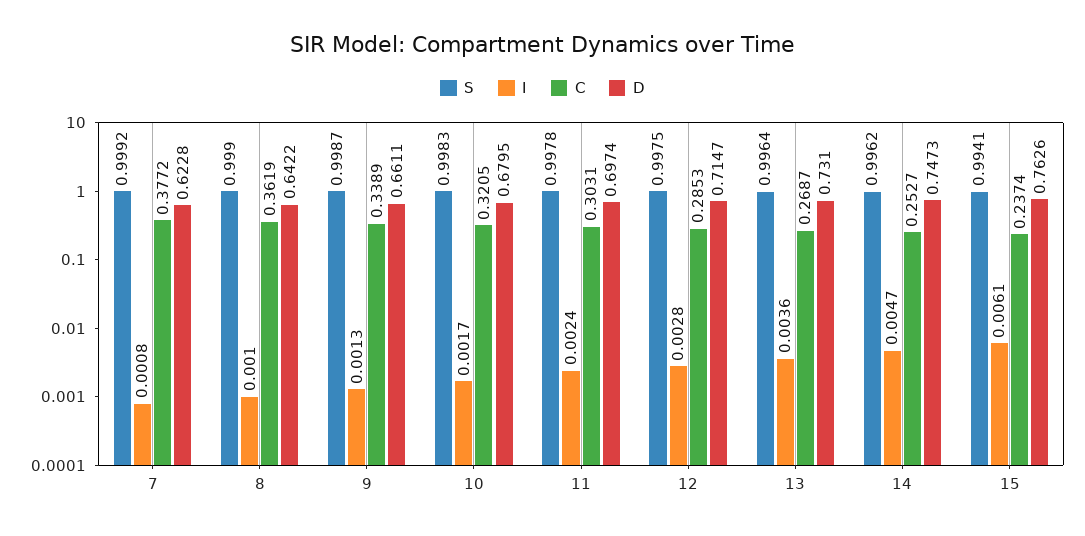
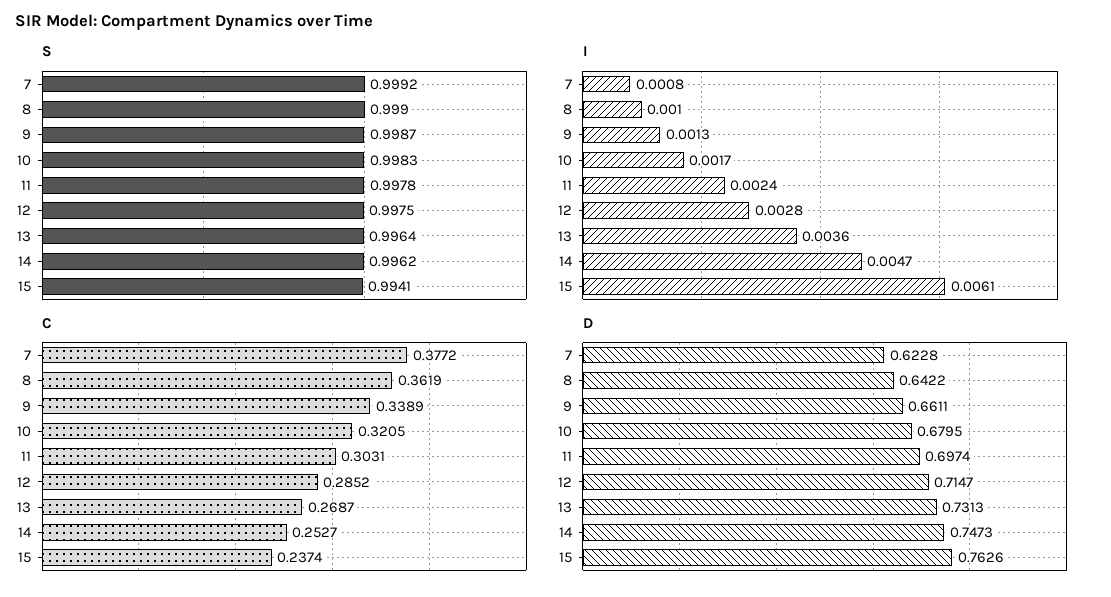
  {
    "S": {
      "7": 0.9992,
      "8": 0.999,
      "9": 0.9987,
      "10": 0.9983,
      "11": 0.9978,
      "12": 0.9975,
      "13": 0.9964,
      "14": 0.9962,
      "15": 0.9941
    },
    "I": {
      "7": 0.0008,
      "8": 0.001,
      "9": 0.0013,
      "10": 0.0017,
      "11": 0.0024,
      "12": 0.0028,
      "13": 0.0036,
      "14": 0.0047,
      "15": 0.0061
    },
    "C": {
      "7": 0.3772,
      "8": 0.3619,
      "9": 0.3389,
      "10": 0.3205,
      "11": 0.3031,
-     "12": 0.2853,
+     "12": 0.2852,
      "13": 0.2687,
      "14": 0.2527,
      "15": 0.2374
    },
    "D": {
      "7": 0.6228,
      "8": 0.6422,
      "9": 0.6611,
      "10": 0.6795,
      "11": 0.6974,
      "12": 0.7147,
-     "13": 0.731,
+     "13": 0.7313,
      "14": 0.7473,
      "15": 0.7626
    }
  }

